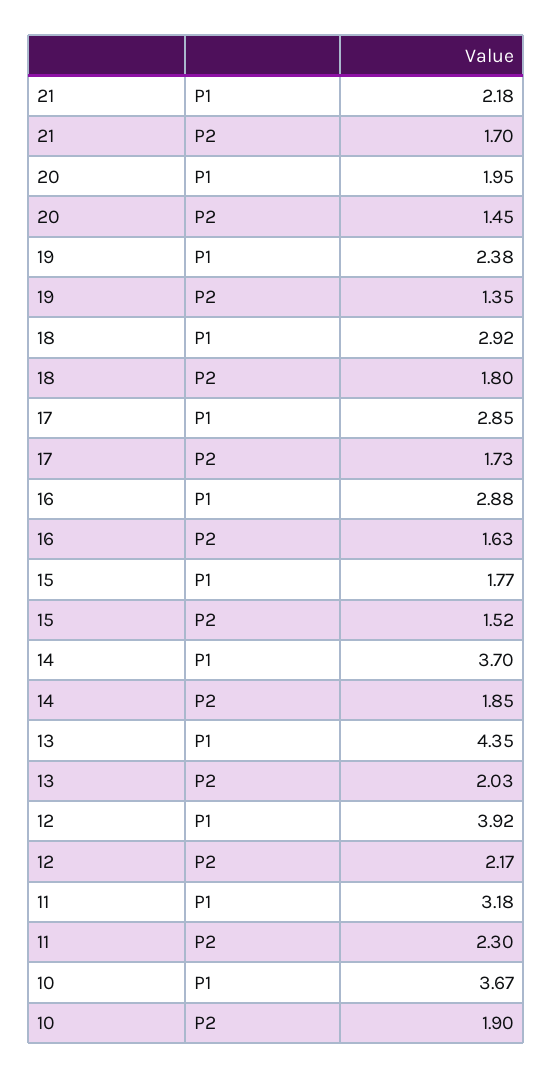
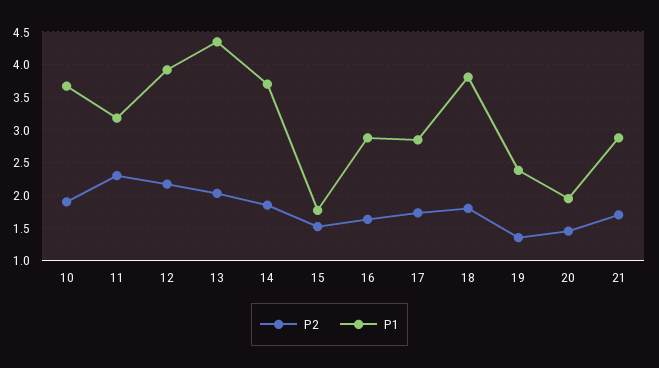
  {
    "P1": {
-     "21": 2.18,
+     "21": 2.9,
      "20": 1.95,
      "19": 2.38,
-     "18": 2.92,
+     "18": 3.8,
      "17": 2.85,
      "16": 2.88,
      "15": 1.77,
      "14": 3.7,
      "13": 4.35,
      "12": 3.92,
      "11": 3.18,
      "10": 3.67
    },
    "P2": {
      "21": 1.7,
      "20": 1.45,
      "19": 1.35,
      "18": 1.8,
      "17": 1.73,
      "16": 1.63,
      "15": 1.52,
      "14": 1.85,
      "13": 2.03,
      "12": 2.17,
      "11": 2.3,
      "10": 1.9
    }
  }

